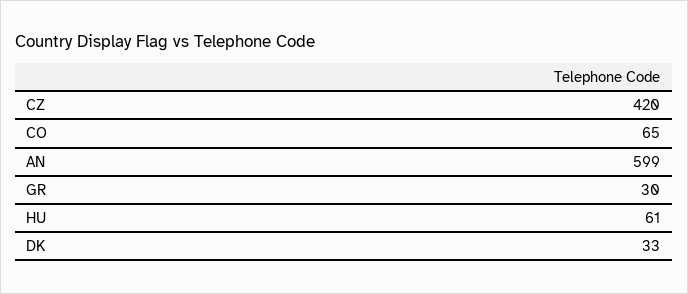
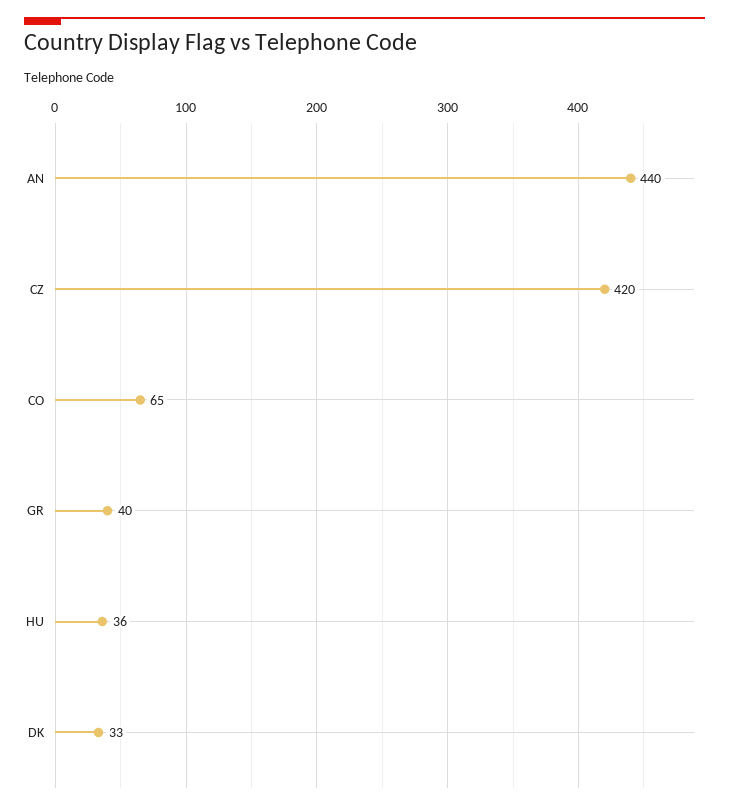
  {
    "CZ": 420,
    "CO": 65,
-   "AN": 599,
+   "AN": 440,
-   "GR": 30,
+   "GR": 40,
-   "HU": 61,
+   "HU": 36,
    "DK": 33
  }

